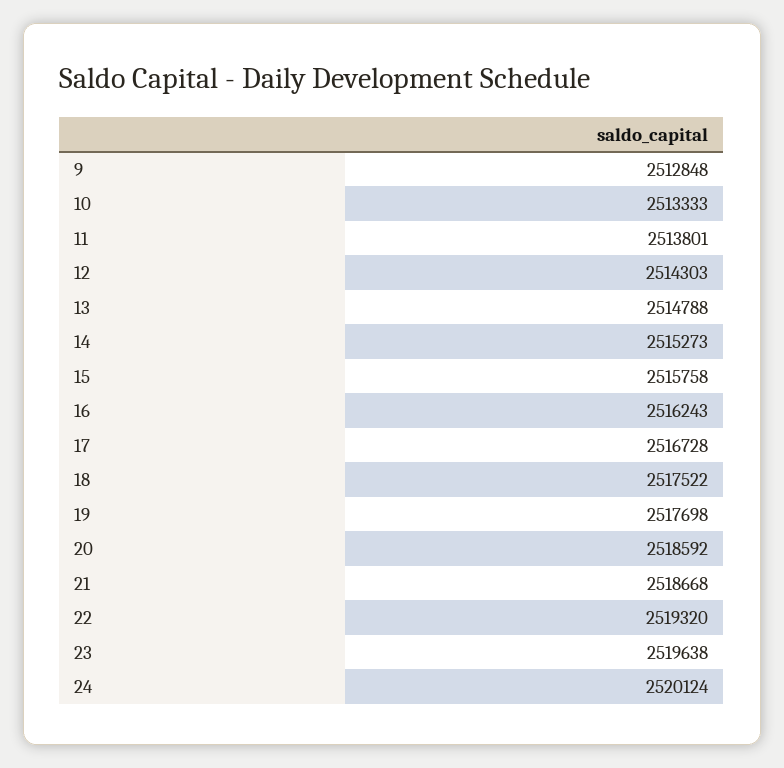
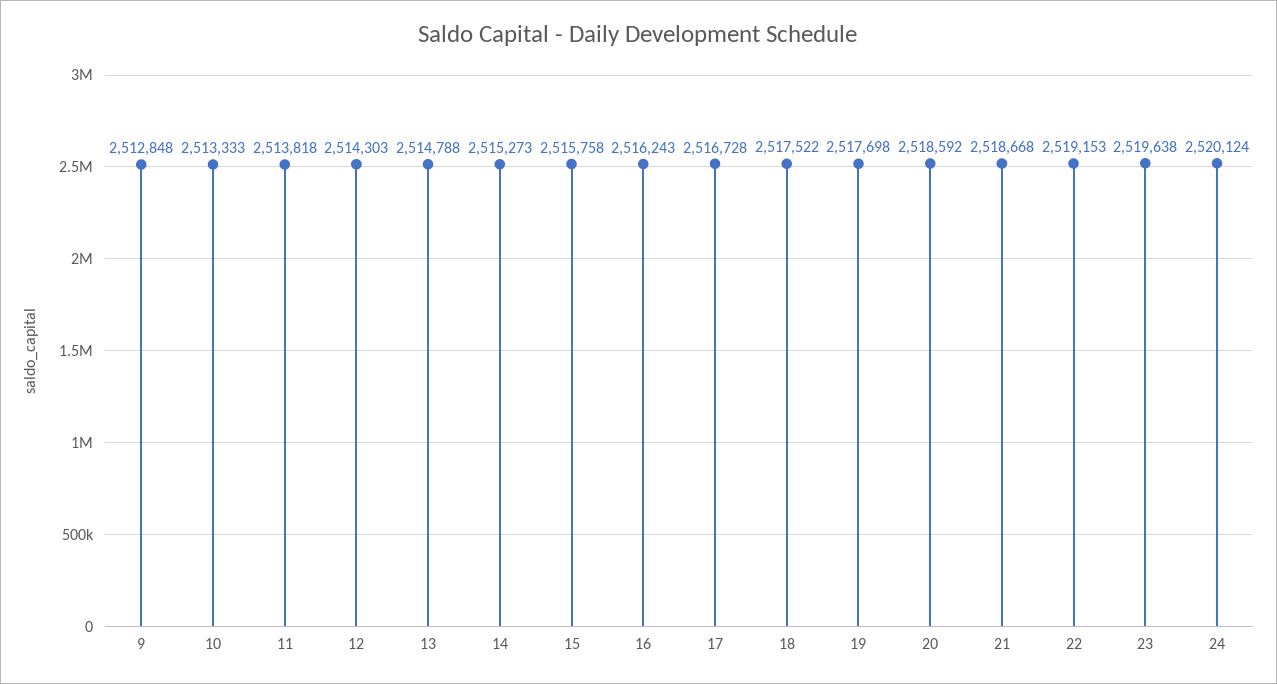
  {
    "9": 2512848,
    "10": 2513333,
-   "11": 2513801,
+   "11": 2513818,
    "12": 2514303,
    "13": 2514788,
    "14": 2515273,
    "15": 2515758,
    "16": 2516243,
    "17": 2516728,
    "18": 2517522,
    "19": 2517698,
    "20": 2518592,
    "21": 2518668,
-   "22": 2519320,
+   "22": 2519153,
    "23": 2519638,
    "24": 2520124
  }

